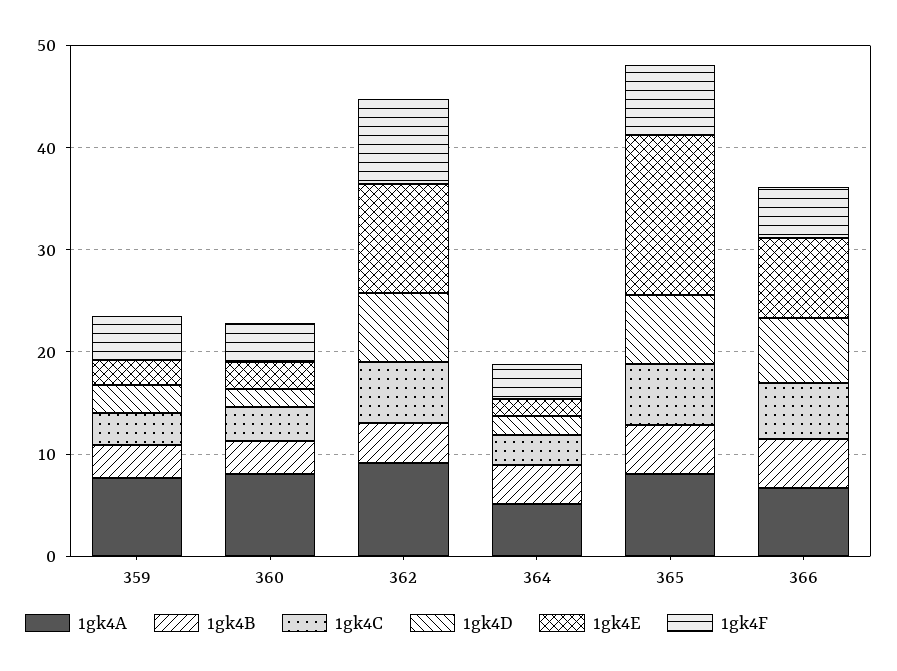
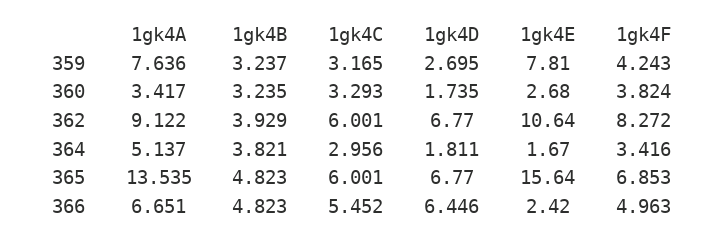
  {
    "1gk4A": {
      "359": 7.636,
-     "360": 8,
+     "360": 3.417,
      "362": 9.122,
      "364": 5.137,
-     "365": 8,
+     "365": 13.535,
      "366": 6.651
    },
    "1gk4B": {
      "359": 3.237,
      "360": 3.235,
      "362": 3.929,
      "364": 3.821,
      "365": 4.823,
      "366": 4.823
    },
    "1gk4C": {
      "359": 3.165,
      "360": 3.293,
      "362": 6.001,
      "364": 2.956,
      "365": 6.001,
      "366": 5.452
    },
    "1gk4D": {
      "359": 2.695,
      "360": 1.735,
      "362": 6.77,
      "364": 1.811,
      "365": 6.77,
      "366": 6.446
    },
    "1gk4E": {
-     "359": 2,
+     "359": 7.81,
      "360": 2.68,
      "362": 10.64,
      "364": 1.67,
      "365": 15.64,
-     "366": 8
+     "366": 2.42
    },
    "1gk4F": {
      "359": 4.243,
      "360": 3.824,
      "362": 8.272,
      "364": 3.416,
      "365": 6.853,
      "366": 4.963
    }
  }

